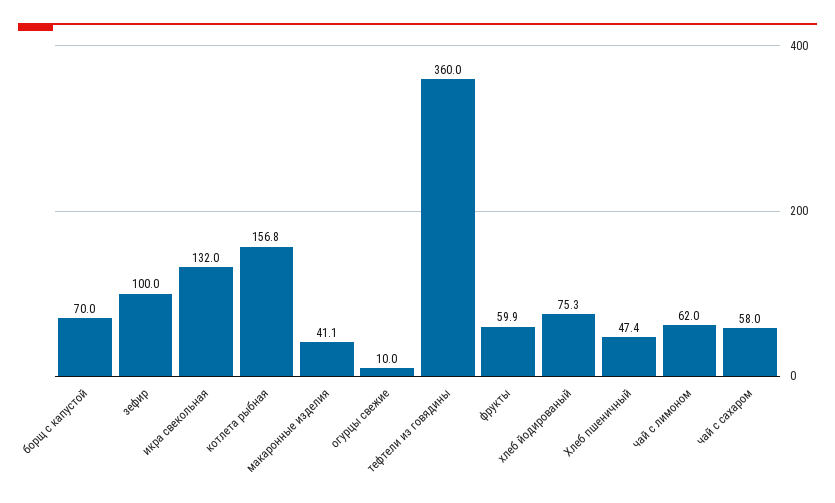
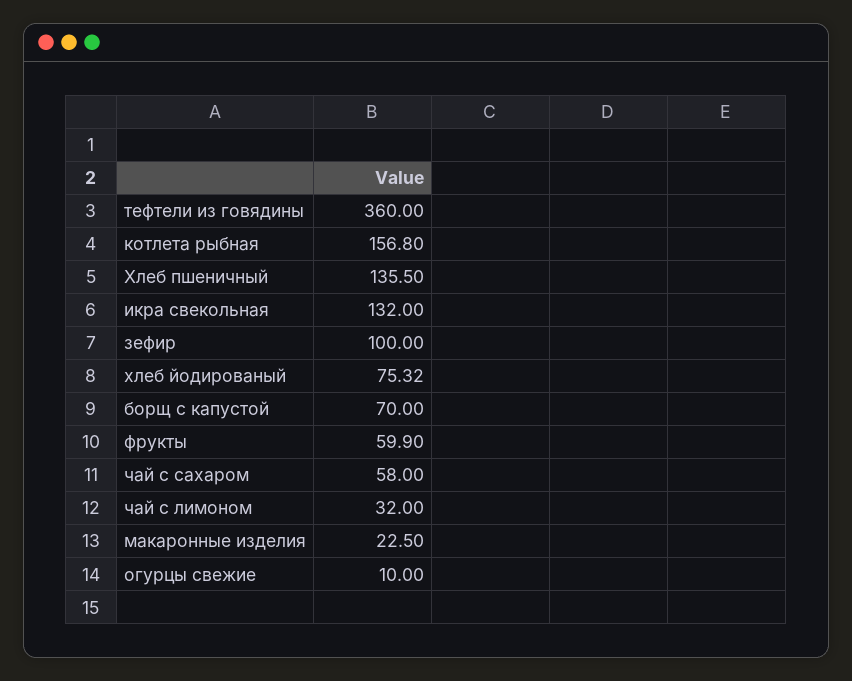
  {
    "борщ с капустой": 70,
    "зефир": 100,
    "икра свекольная": 132,
    "котлета рыбная": 156.8,
-   "макаронные изделия": 41.1,
+   "макаронные изделия": 22.5,
    "огурцы свежие": 10,
    "тефтели из говядины": 360,
    "фрукты": 59.9,
    "хлеб йодированый": 75.32,
-   "Хлеб пшеничный": 47.4,
+   "Хлеб пшеничный": 135.5,
-   "чай с лимоном": 62,
+   "чай с лимоном": 32,
    "чай с сахаром": 58
  }

